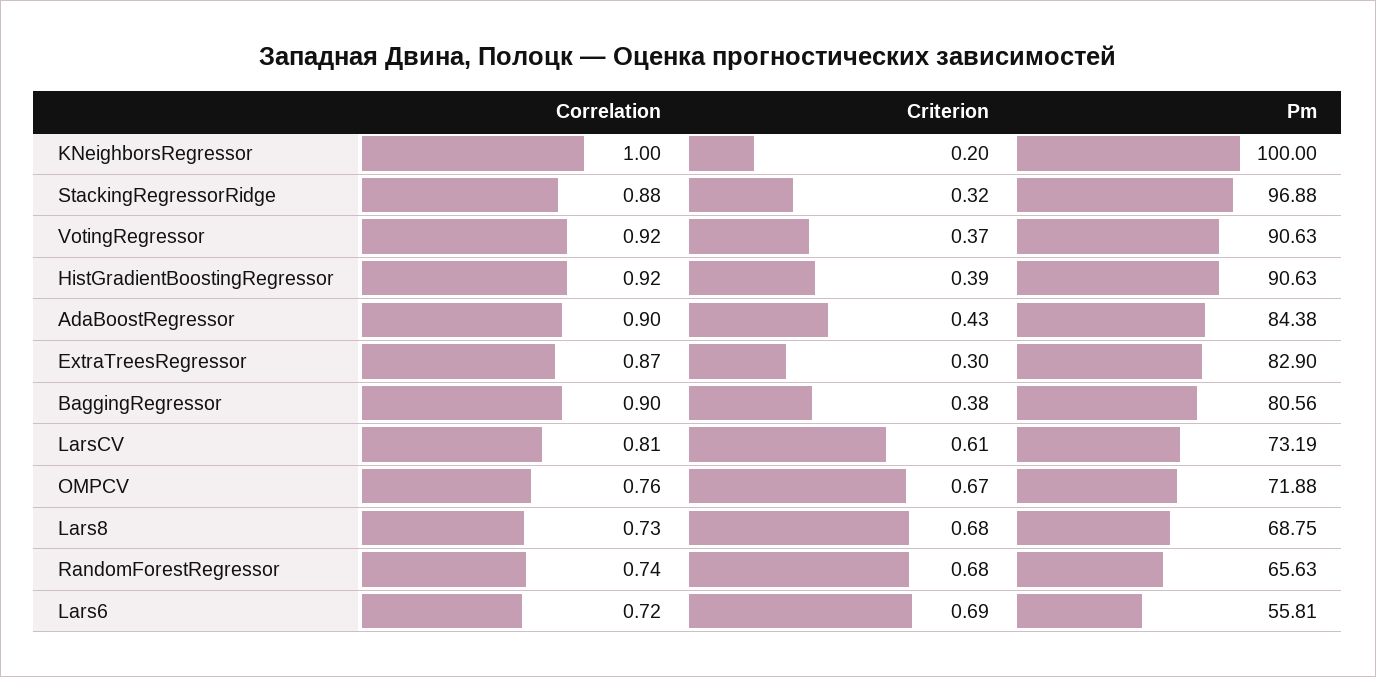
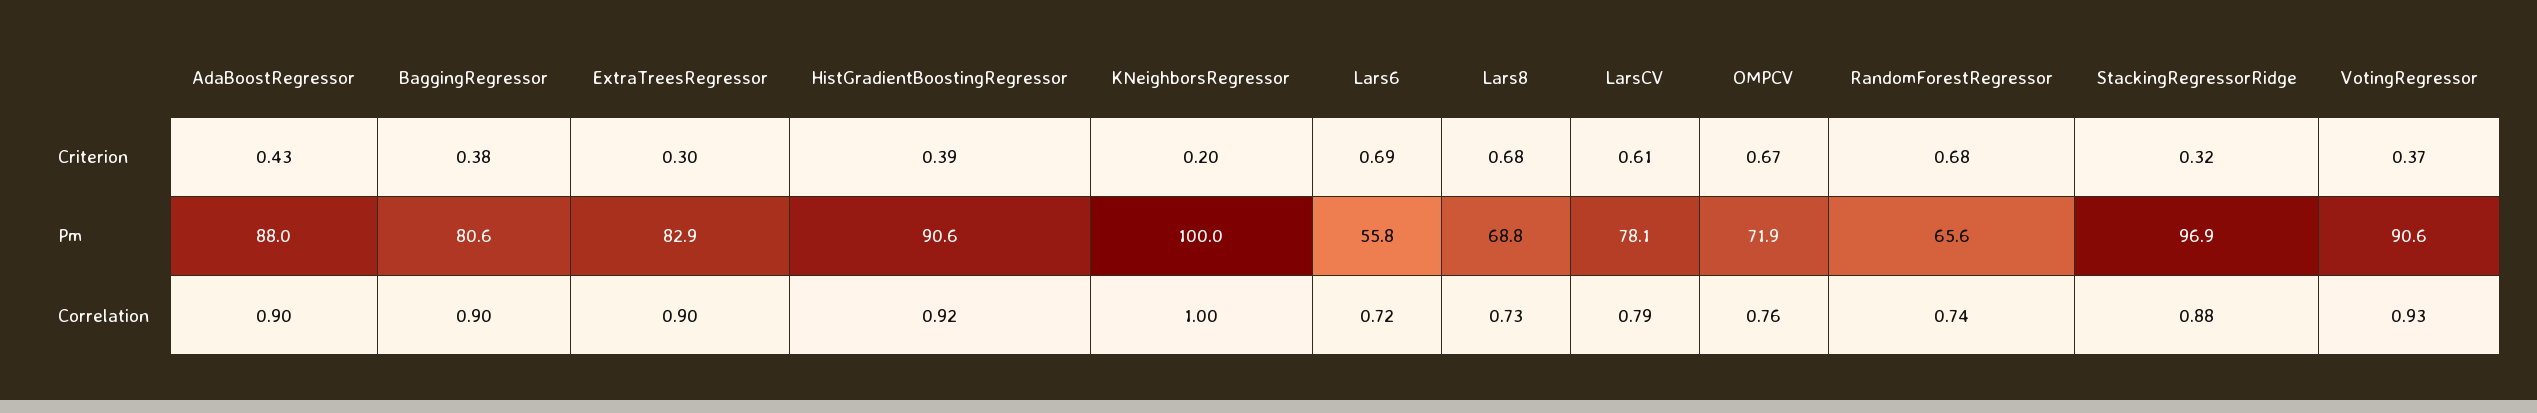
  {
    "Correlation": {
      "KNeighborsRegressor": 1,
      "StackingRegressorRidge": 0.88,
-     "VotingRegressor": 0.92,
+     "VotingRegressor": 0.93,
      "HistGradientBoostingRegressor": 0.92,
      "AdaBoostRegressor": 0.9,
-     "ExtraTreesRegressor": 0.87,
+     "ExtraTreesRegressor": 0.9,
      "BaggingRegressor": 0.9,
-     "LarsCV": 0.81,
+     "LarsCV": 0.79,
      "OMPCV": 0.76,
      "Lars8": 0.73,
      "RandomForestRegressor": 0.74,
      "Lars6": 0.72
    },
    "Criterion": {
      "KNeighborsRegressor": 0.2,
      "StackingRegressorRidge": 0.32,
      "VotingRegressor": 0.37,
      "HistGradientBoostingRegressor": 0.39,
      "AdaBoostRegressor": 0.43,
      "ExtraTreesRegressor": 0.3,
      "BaggingRegressor": 0.38,
      "LarsCV": 0.61,
      "OMPCV": 0.67,
      "Lars8": 0.68,
      "RandomForestRegressor": 0.68,
      "Lars6": 0.69
    },
    "Pm": {
      "KNeighborsRegressor": 100,
      "StackingRegressorRidge": 96.88,
      "VotingRegressor": 90.63,
      "HistGradientBoostingRegressor": 90.63,
-     "AdaBoostRegressor": 84.38,
+     "AdaBoostRegressor": 88,
      "ExtraTreesRegressor": 82.9,
      "BaggingRegressor": 80.56,
-     "LarsCV": 73.19,
+     "LarsCV": 78.1,
      "OMPCV": 71.88,
      "Lars8": 68.75,
      "RandomForestRegressor": 65.63,
      "Lars6": 55.81
    }
  }

